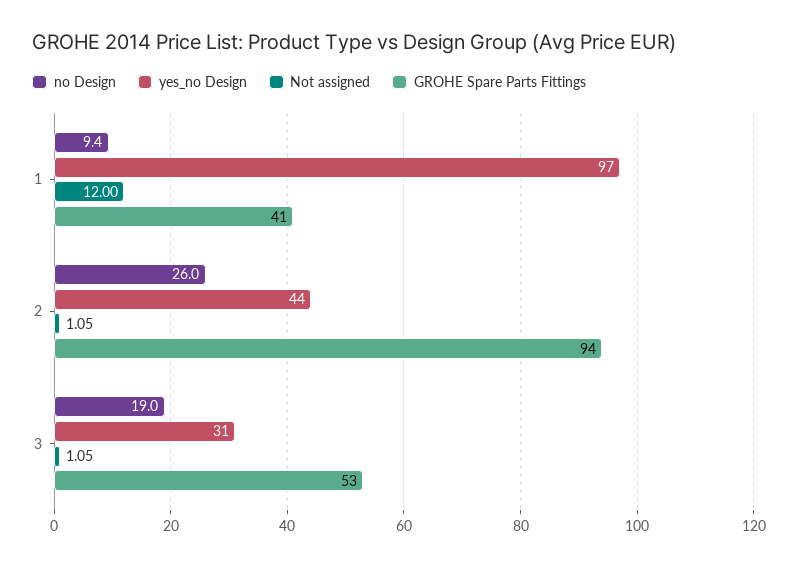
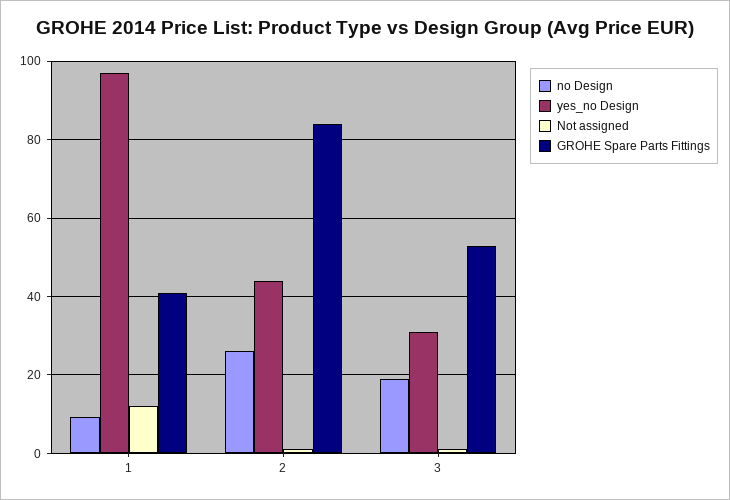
  {
    "no Design": {
      "1": 9.4,
      "2": 26,
      "3": 19
    },
    "yes_no Design": {
      "1": 97,
      "2": 44,
      "3": 31
    },
    "Not assigned": {
      "1": 12,
      "2": 1.05,
      "3": 1.05
    },
    "GROHE Spare Parts Fittings": {
      "1": 41,
-     "2": 94,
+     "2": 84,
      "3": 53
    }
  }

